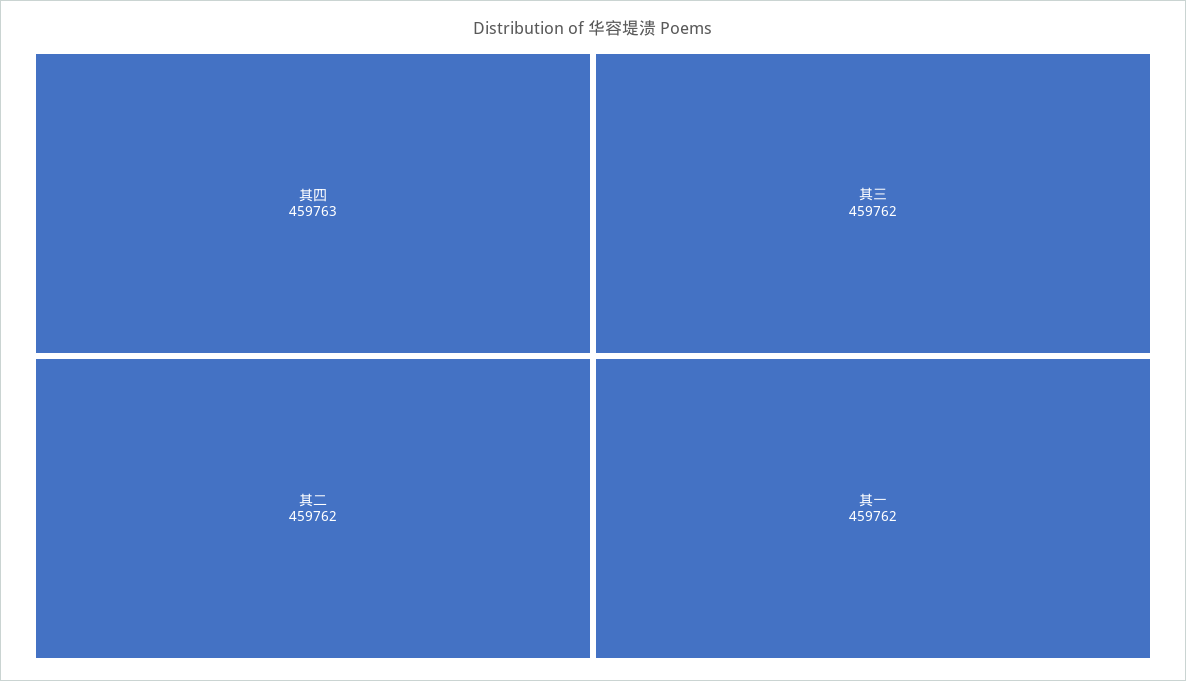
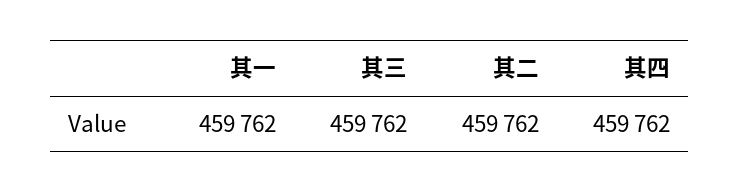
  {
-   "其四": 459763,
+   "其四": 459762,
    "其二": 459762,
    "其三": 459762,
    "其一": 459762
  }

